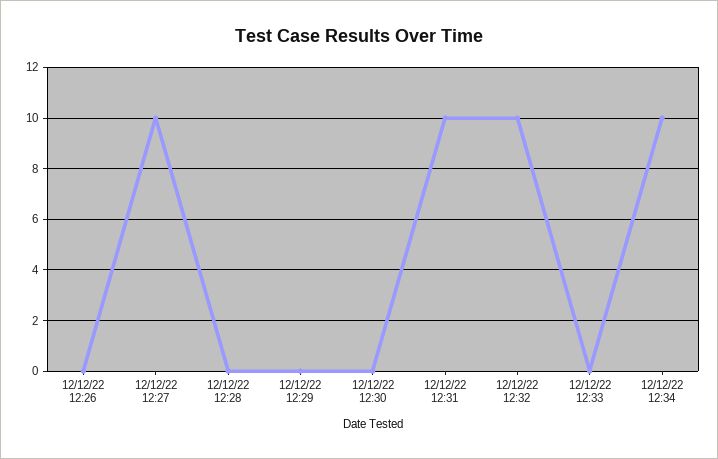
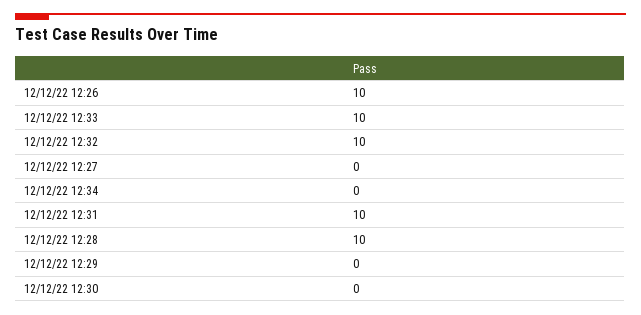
  {
-   "12/12/22 12:26": 0,
+   "12/12/22 12:26": 10,
-   "12/12/22 12:27": 10,
+   "12/12/22 12:27": 0,
-   "12/12/22 12:28": 0,
+   "12/12/22 12:28": 10,
    "12/12/22 12:29": 0,
    "12/12/22 12:30": 0,
    "12/12/22 12:31": 10,
    "12/12/22 12:32": 10,
-   "12/12/22 12:33": 0,
+   "12/12/22 12:33": 10,
-   "12/12/22 12:34": 10
+   "12/12/22 12:34": 0
  }

